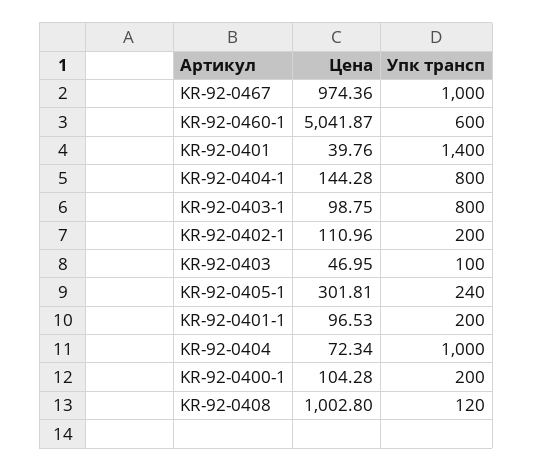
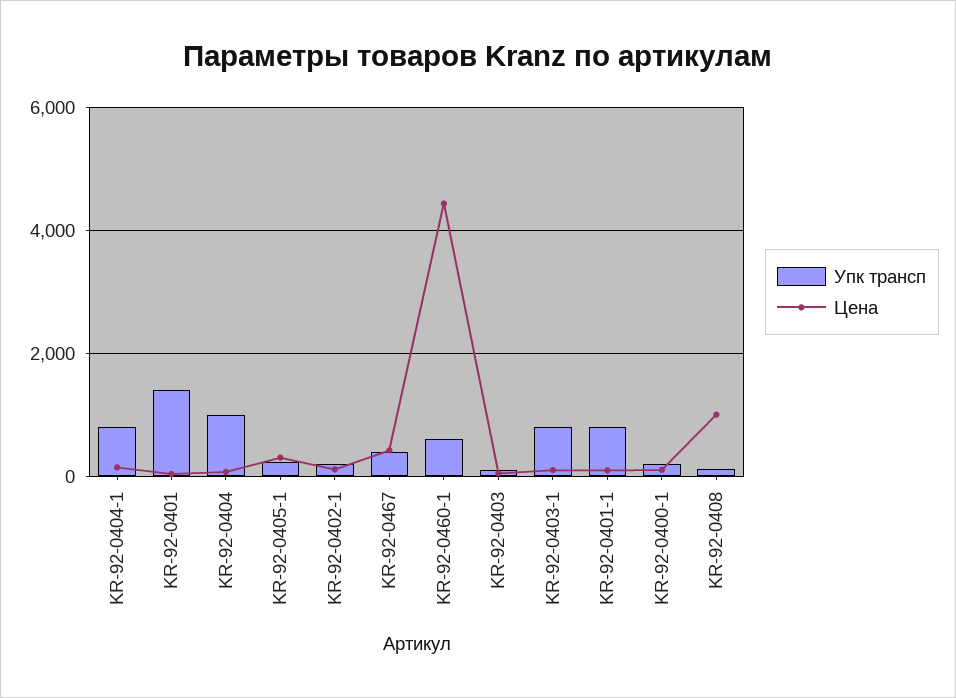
  {
    "Цена": {
-     "KR-92-0467": 974.36,
+     "KR-92-0467": 400,
-     "KR-92-0460-1": 5041.87,
+     "KR-92-0460-1": 4400,
      "KR-92-0401": 39.76,
      "KR-92-0404-1": 144.28,
      "KR-92-0403-1": 98.75,
      "KR-92-0402-1": 110.96,
      "KR-92-0403": 46.95,
      "KR-92-0405-1": 301.81,
      "KR-92-0401-1": 96.53,
      "KR-92-0404": 72.34,
      "KR-92-0400-1": 104.28,
      "KR-92-0408": 1002.8
    },
    "Упк трансп": {
-     "KR-92-0467": 1000,
+     "KR-92-0467": 400,
      "KR-92-0460-1": 600,
      "KR-92-0401": 1400,
      "KR-92-0404-1": 800,
      "KR-92-0403-1": 800,
      "KR-92-0402-1": 200,
      "KR-92-0403": 100,
      "KR-92-0405-1": 240,
-     "KR-92-0401-1": 200,
+     "KR-92-0401-1": 800,
      "KR-92-0404": 1000,
      "KR-92-0400-1": 200,
      "KR-92-0408": 120
    }
  }

